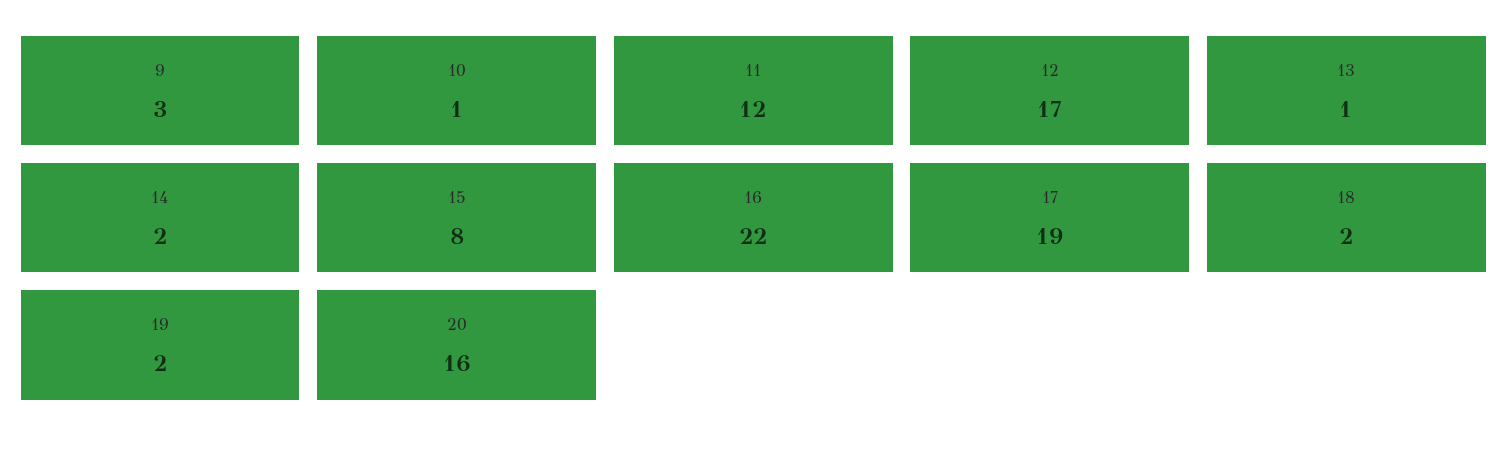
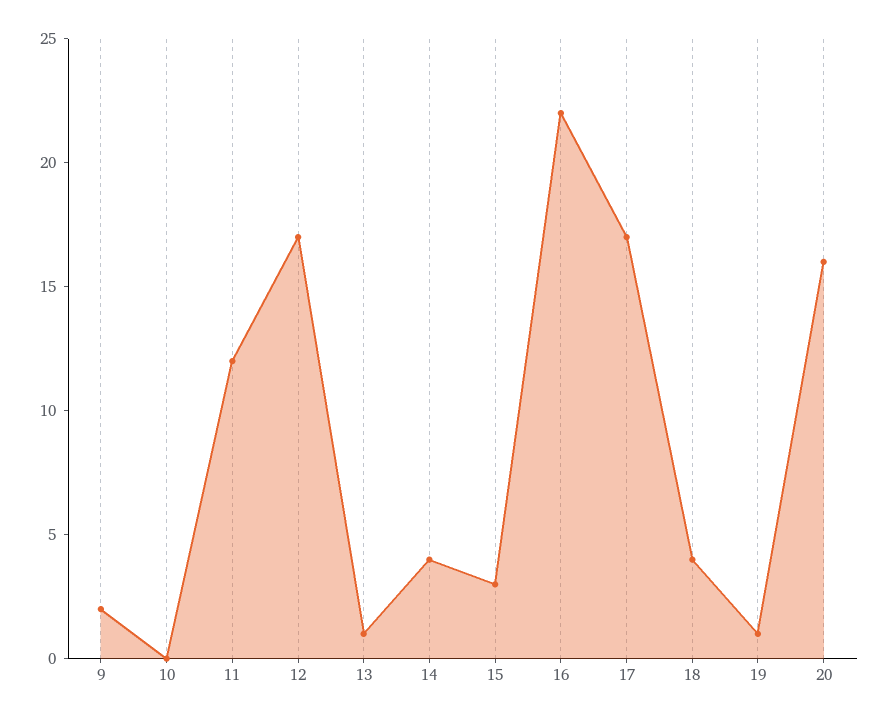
  {
-   "9": 3,
+   "9": 2,
-   "10": 1,
+   "10": 0,
    "11": 12,
    "12": 17,
    "13": 1,
-   "14": 2,
+   "14": 4,
-   "15": 8,
+   "15": 3,
    "16": 22,
-   "17": 19,
+   "17": 17,
-   "18": 2,
+   "18": 4,
-   "19": 2,
+   "19": 1,
    "20": 16
  }

